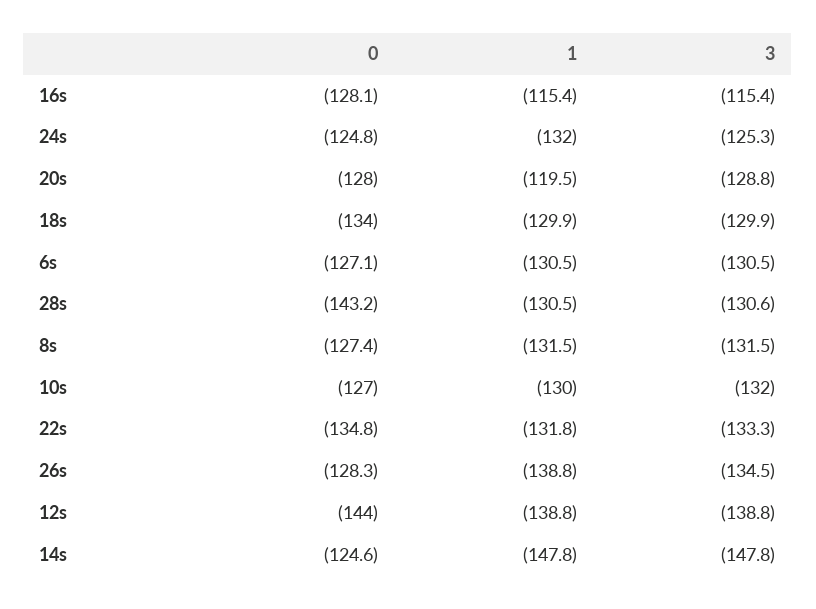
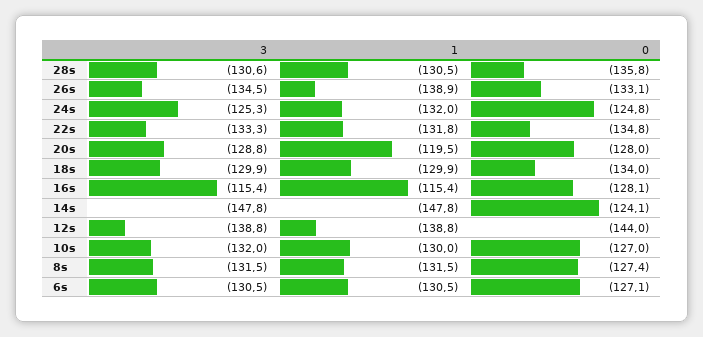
  {
    "0": {
      "16s": -128.1,
      "24s": -124.8,
      "20s": -128,
      "18s": -134,
      "6s": -127.1,
-     "28s": -143.2,
+     "28s": -135.8,
      "8s": -127.4,
      "10s": -127,
      "22s": -134.8,
-     "26s": -128.3,
+     "26s": -133.1,
      "12s": -144,
-     "14s": -124.6
+     "14s": -124.1
    },
    "1": {
      "16s": -115.4,
      "24s": -132,
      "20s": -119.5,
      "18s": -129.9,
      "6s": -130.5,
      "28s": -130.5,
      "8s": -131.5,
      "10s": -130,
      "22s": -131.8,
-     "26s": -138.8,
+     "26s": -138.9,
      "12s": -138.8,
      "14s": -147.8
    },
    "3": {
      "16s": -115.4,
      "24s": -125.3,
      "20s": -128.8,
      "18s": -129.9,
      "6s": -130.5,
      "28s": -130.6,
      "8s": -131.5,
      "10s": -132,
      "22s": -133.3,
      "26s": -134.5,
      "12s": -138.8,
      "14s": -147.8
    }
  }

